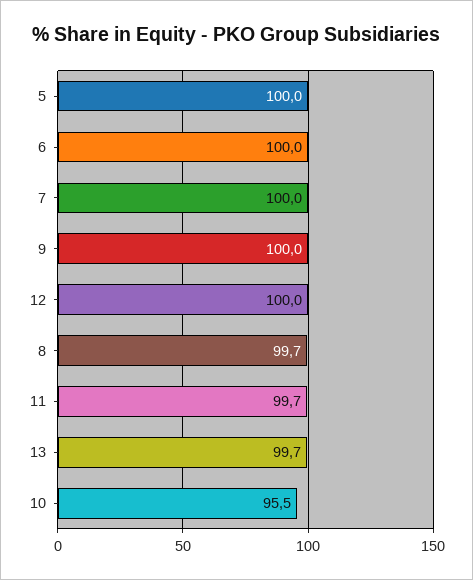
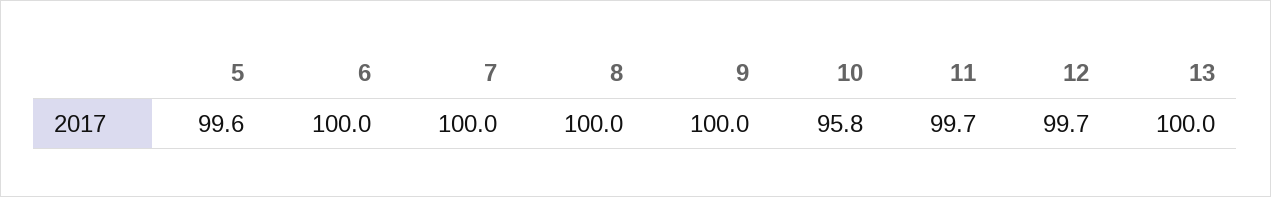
  {
-   "5": 100,
+   "5": 99.6,
    "6": 100,
    "7": 100,
    "9": 100,
-   "12": 100,
+   "12": 99.7,
-   "8": 99.7,
+   "8": 100,
    "11": 99.7,
-   "13": 99.7,
+   "13": 100,
-   "10": 95.5
+   "10": 95.8
  }

